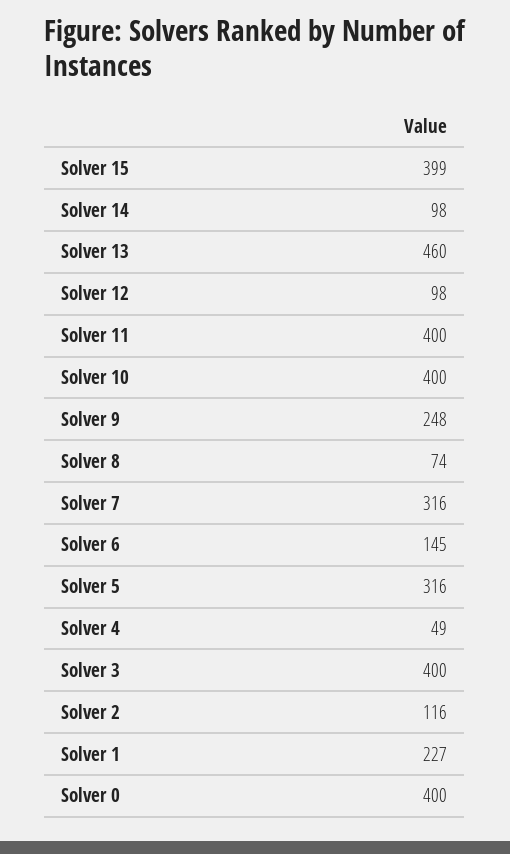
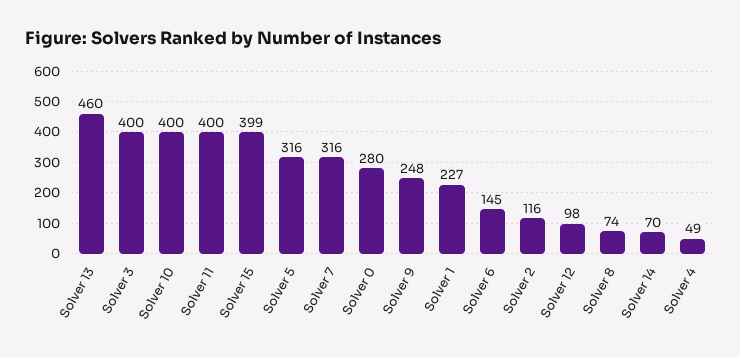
  {
    "Solver 15": 399,
-   "Solver 14": 98,
+   "Solver 14": 70,
    "Solver 13": 460,
    "Solver 12": 98,
    "Solver 11": 400,
    "Solver 10": 400,
    "Solver 9": 248,
    "Solver 8": 74,
    "Solver 7": 316,
    "Solver 6": 145,
    "Solver 5": 316,
    "Solver 4": 49,
    "Solver 3": 400,
    "Solver 2": 116,
    "Solver 1": 227,
-   "Solver 0": 400
+   "Solver 0": 280
  }

